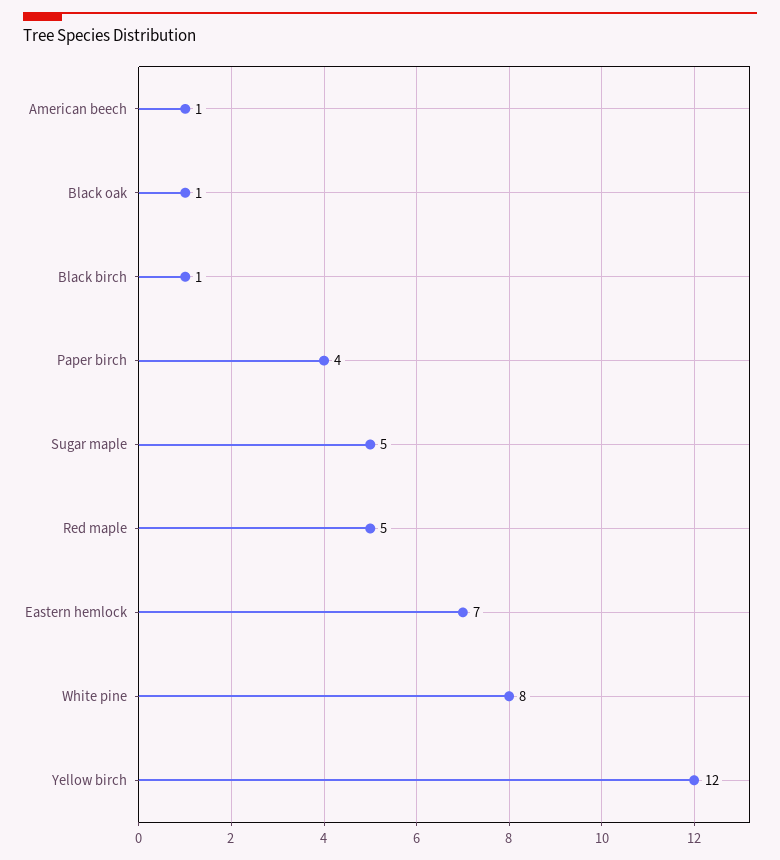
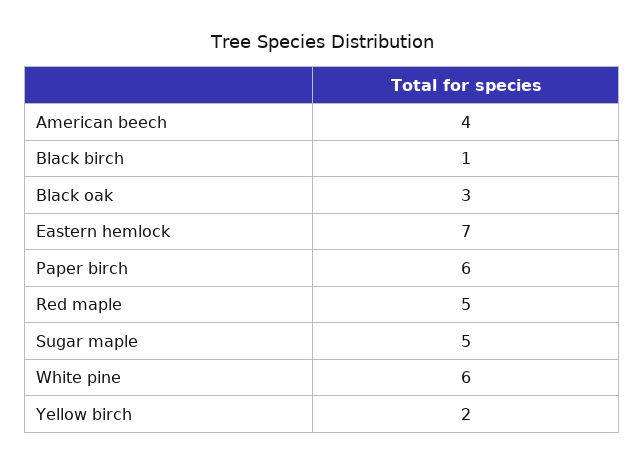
  {
-   "American beech": 1,
+   "American beech": 4,
-   "Black oak": 1,
+   "Black oak": 3,
    "Black birch": 1,
-   "Paper birch": 4,
+   "Paper birch": 6,
    "Sugar maple": 5,
    "Red maple": 5,
    "Eastern hemlock": 7,
-   "White pine": 8,
+   "White pine": 6,
-   "Yellow birch": 12
+   "Yellow birch": 2
  }

